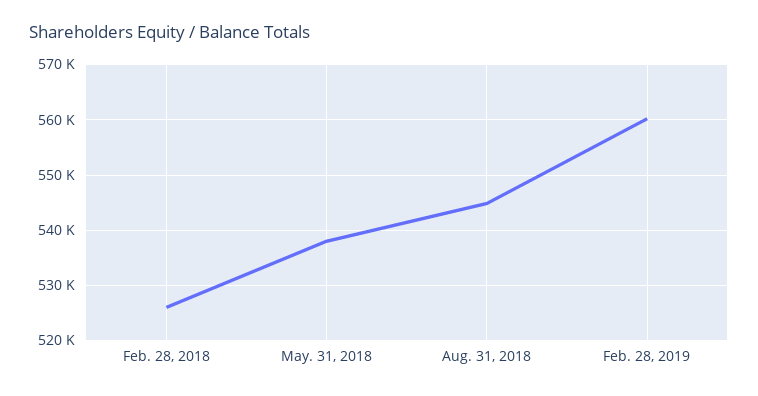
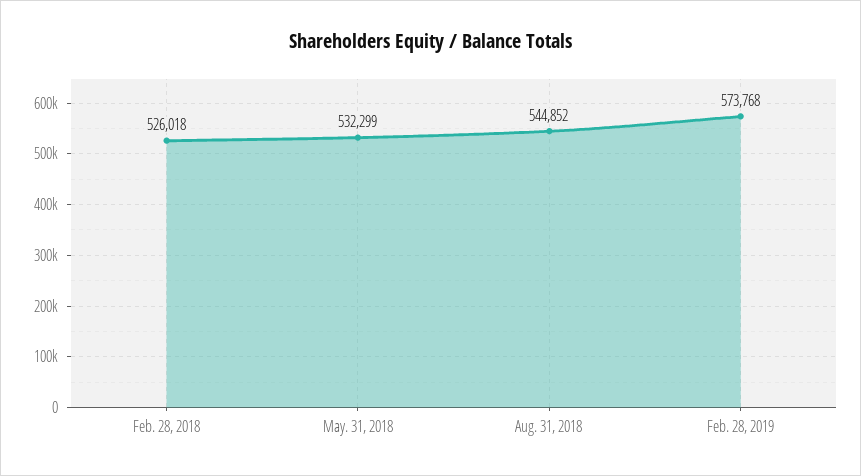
  {
    "Feb. 28, 2018": 526018,
-   "May. 31, 2018": 538000,
+   "May. 31, 2018": 532299,
    "Aug. 31, 2018": 544852,
-   "Feb. 28, 2019": 560000
+   "Feb. 28, 2019": 573768
  }

